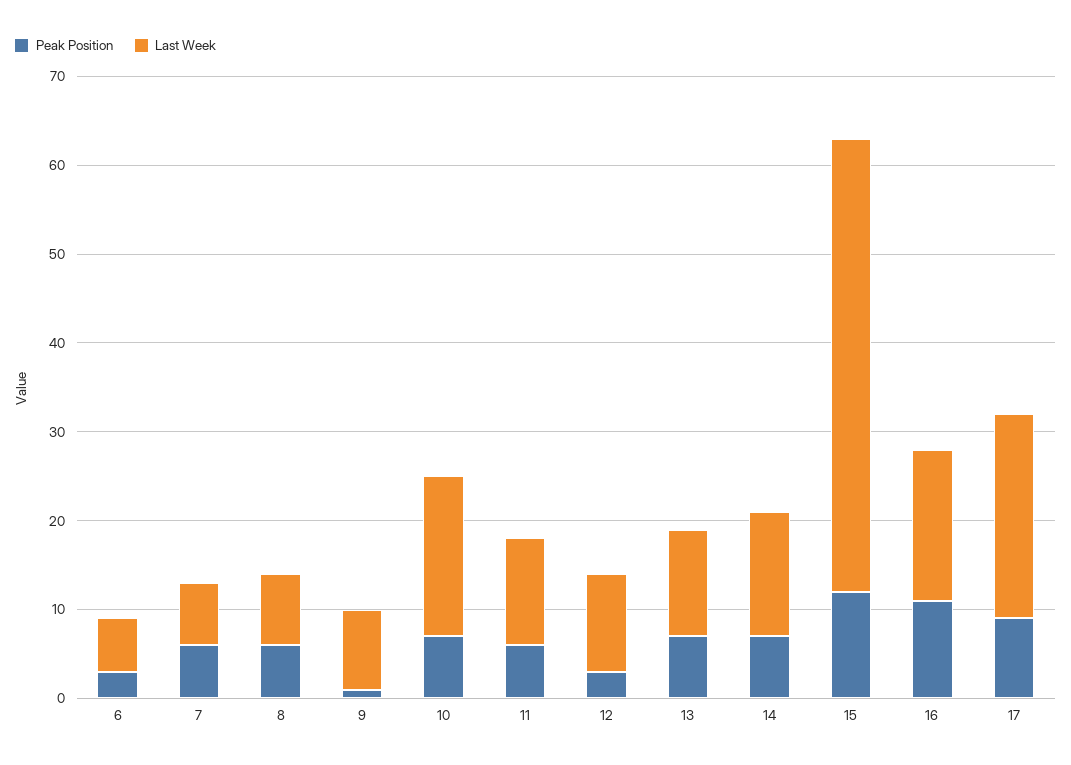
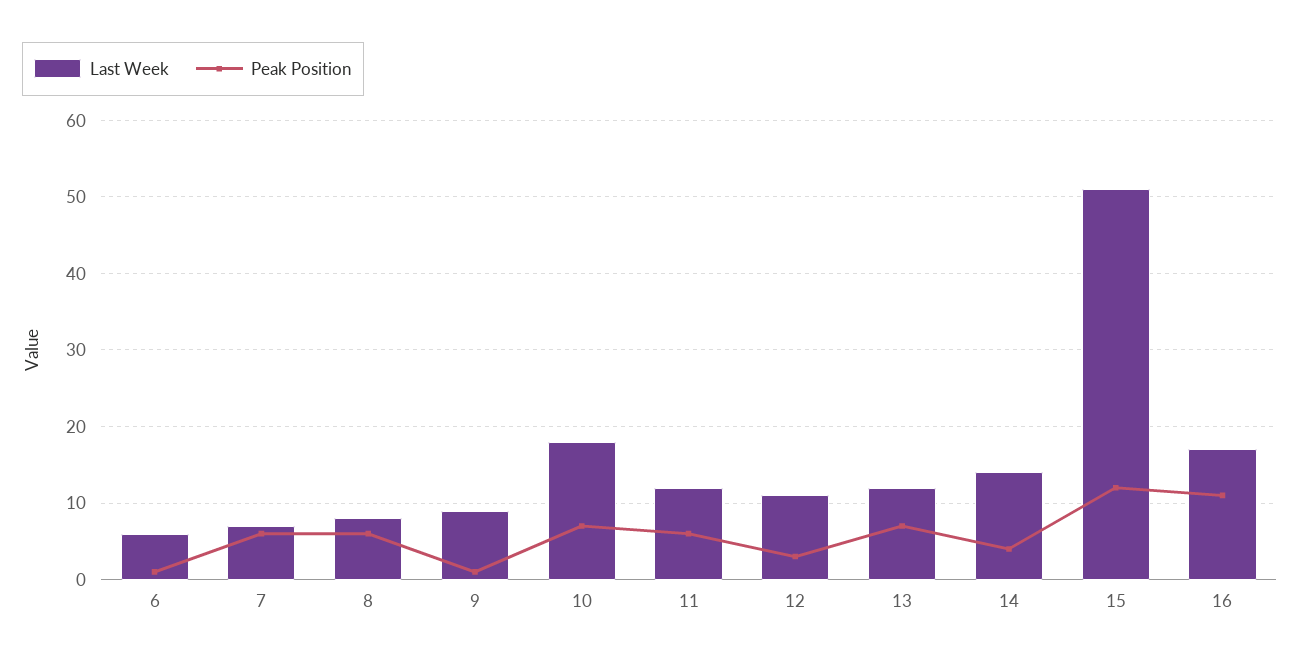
  {
    "Peak Position": {
-     "6": 3,
+     "6": 1,
      "7": 6,
      "8": 6,
      "9": 1,
      "10": 7,
      "11": 6,
      "12": 3,
      "13": 7,
-     "14": 7,
+     "14": 4,
      "15": 12,
-     "16": 11,
+     "16": 11
-     "17": 9
    },
    "Last Week": {
      "6": 6,
      "7": 7,
      "8": 8,
      "9": 9,
      "10": 18,
      "11": 12,
      "12": 11,
      "13": 12,
      "14": 14,
      "15": 51,
-     "16": 17,
+     "16": 17
-     "17": 23
    }
  }

